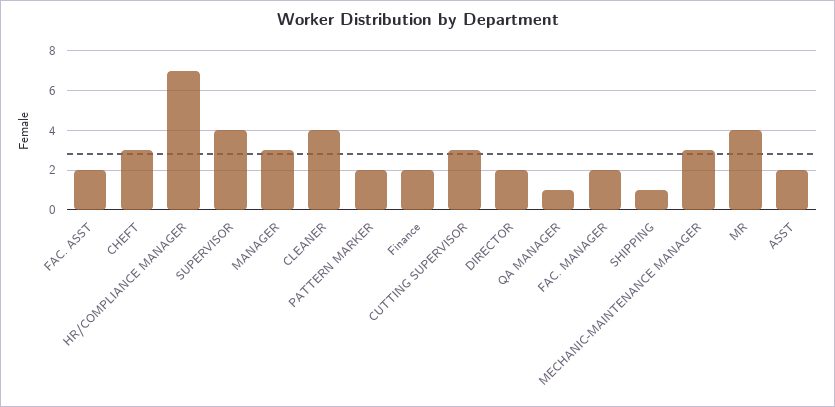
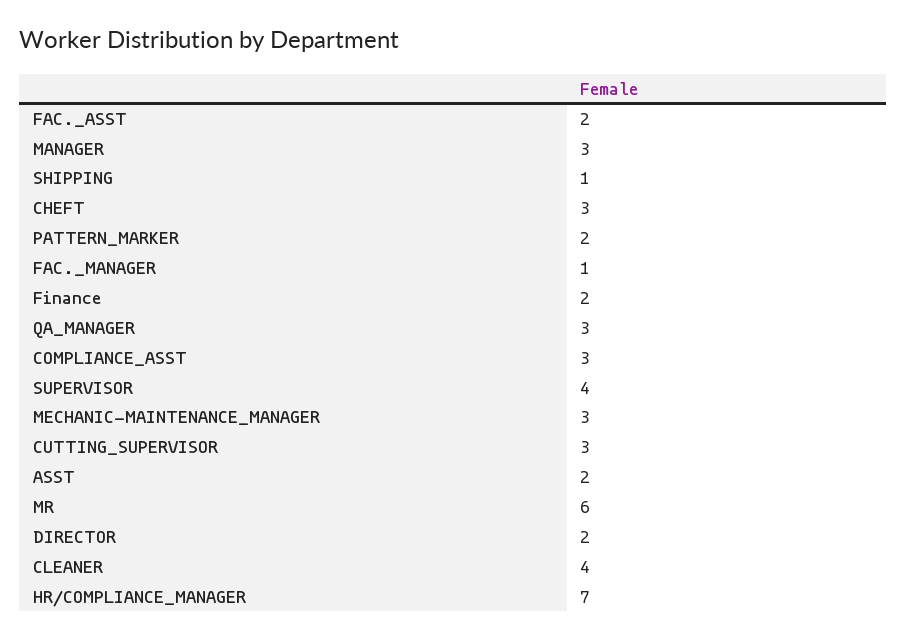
  {
    "FAC. ASST": 2,
    "CHEFT": 3,
    "HR/COMPLIANCE MANAGER": 7,
    "SUPERVISOR": 4,
    "MANAGER": 3,
    "CLEANER": 4,
    "PATTERN MARKER": 2,
    "Finance": 2,
    "CUTTING SUPERVISOR": 3,
    "DIRECTOR": 2,
-   "QA MANAGER": 1,
+   "QA MANAGER": 3,
-   "FAC. MANAGER": 2,
+   "FAC. MANAGER": 1,
    "SHIPPING": 1,
    "MECHANIC-MAINTENANCE MANAGER": 3,
-   "MR": 4,
+   "MR": 6,
-   "ASST": 2
+   "ASST": 2,
+   "COMPLIANCE_ASST": 3
  }

